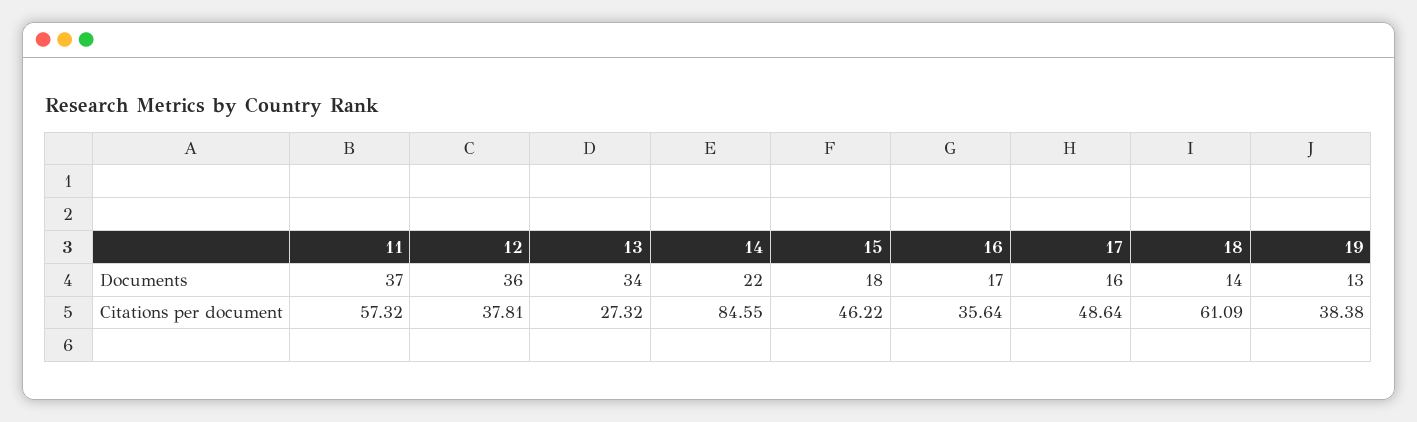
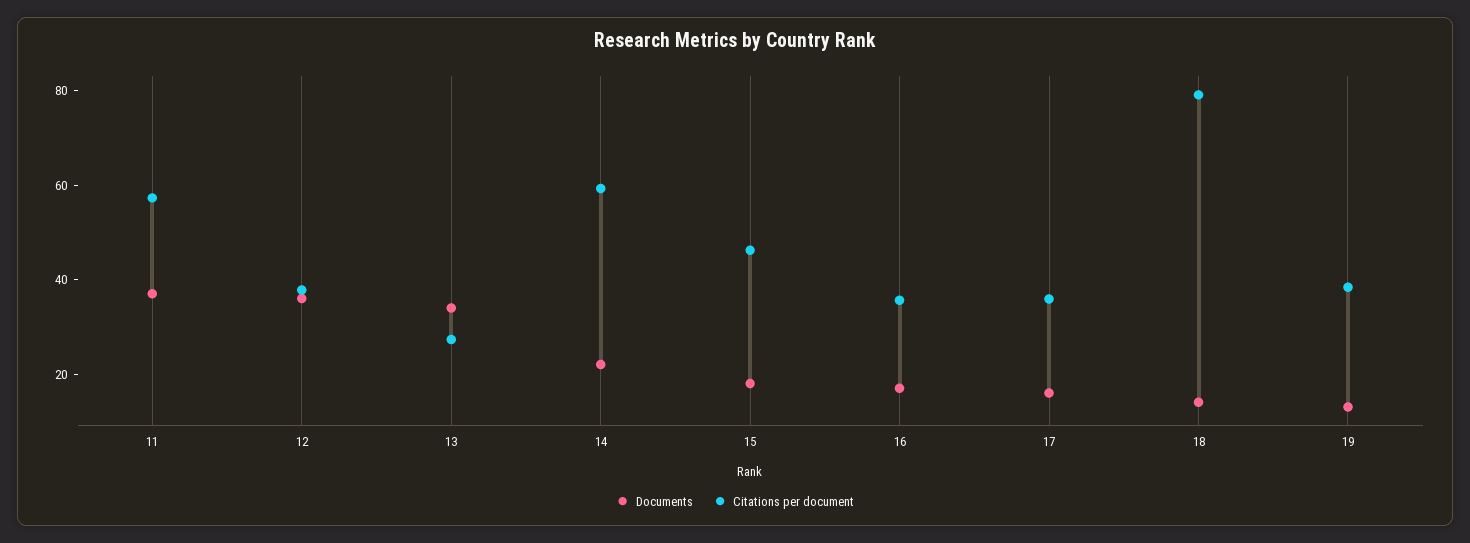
  {
    "Documents": {
      "11": 37,
      "12": 36,
      "13": 34,
      "14": 22,
      "15": 18,
      "16": 17,
      "17": 16,
      "18": 14,
      "19": 13
    },
    "Citations per document": {
      "11": 57.32,
      "12": 37.81,
      "13": 27.32,
-     "14": 84.55,
+     "14": 60,
      "15": 46.22,
      "16": 35.64,
-     "17": 48.64,
+     "17": 35,
-     "18": 61.09,
+     "18": 80,
      "19": 38.38
    }
  }

